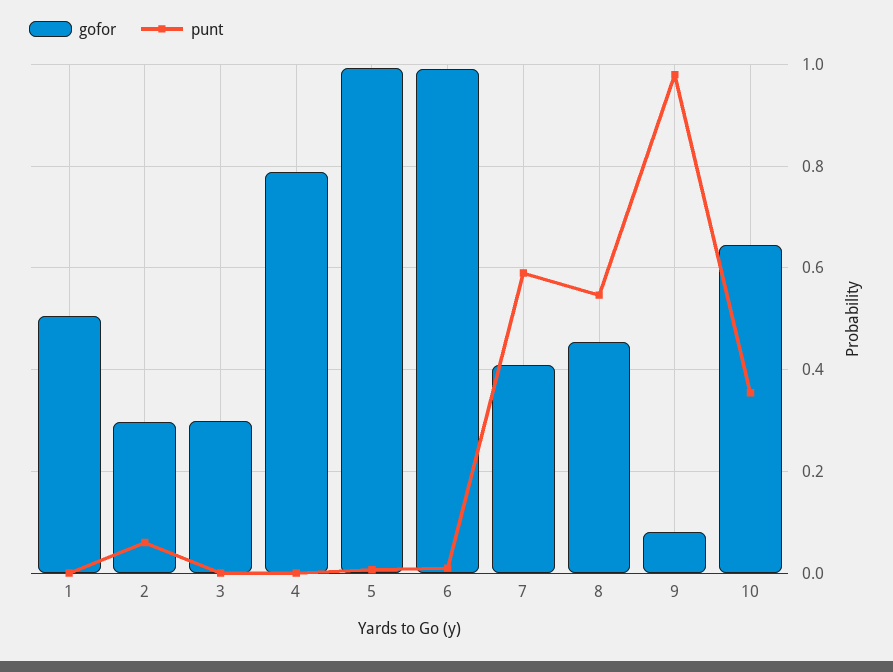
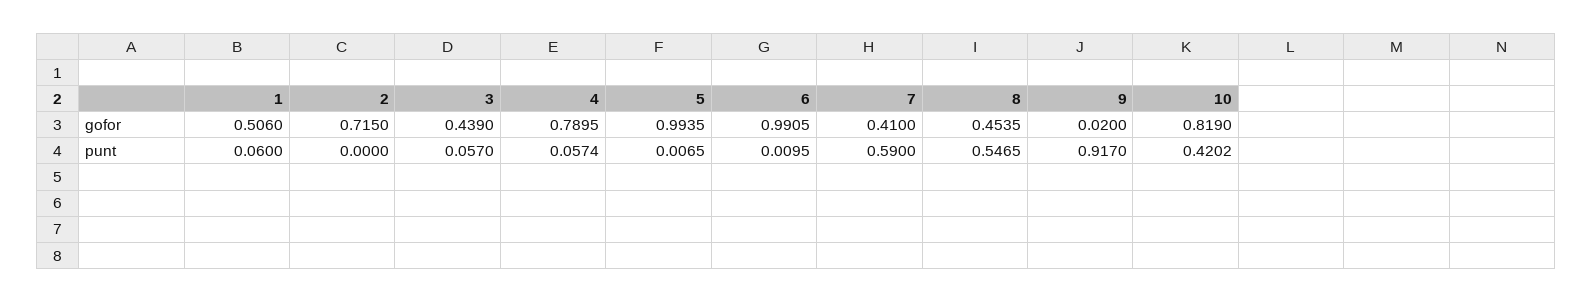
  {
    "gofor": {
      "1": 0.506,
-     "2": 0.3,
+     "2": 0.715,
-     "3": 0.3,
+     "3": 0.439,
      "4": 0.7895,
      "5": 0.9935,
      "6": 0.9905,
      "7": 0.41,
      "8": 0.4535,
-     "9": 0.08,
+     "9": 0.02,
-     "10": 0.64
+     "10": 0.819
    },
    "punt": {
-     "1": 0,
+     "1": 0.06,
-     "2": 0.06,
+     "2": 0,
-     "3": 0,
+     "3": 0.057,
-     "4": 0,
+     "4": 0.0574,
      "5": 0.0065,
      "6": 0.0095,
      "7": 0.59,
      "8": 0.5465,
-     "9": 0.98,
+     "9": 0.917,
-     "10": 0.36
+     "10": 0.4202
    }
  }

